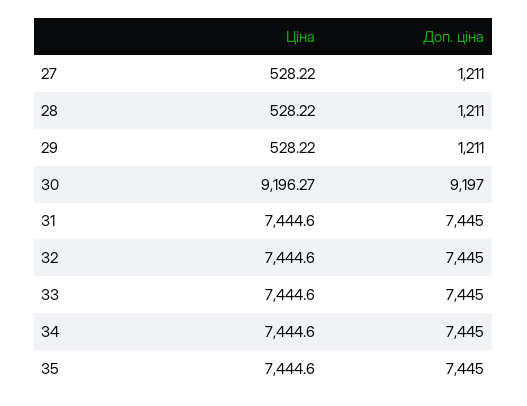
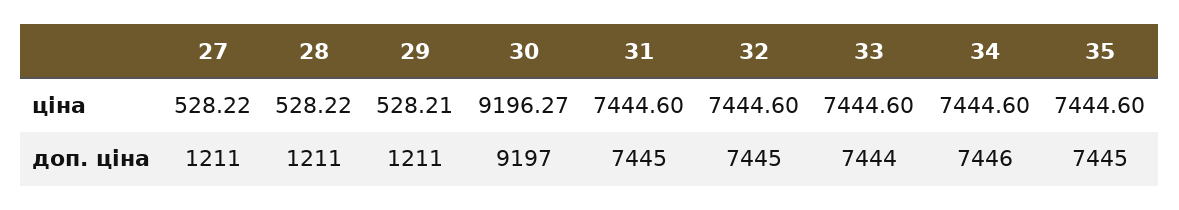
  {
    "Ціна": {
      "27": 528.22,
      "28": 528.22,
-     "29": 528.22,
+     "29": 528.21,
      "30": 9196.27,
      "31": 7444.6,
      "32": 7444.6,
      "33": 7444.6,
      "34": 7444.6,
      "35": 7444.6
    },
    "Доп. ціна": {
      "27": 1211,
      "28": 1211,
      "29": 1211,
      "30": 9197,
      "31": 7445,
      "32": 7445,
-     "33": 7445,
+     "33": 7444,
-     "34": 7445,
+     "34": 7446,
      "35": 7445
    }
  }

